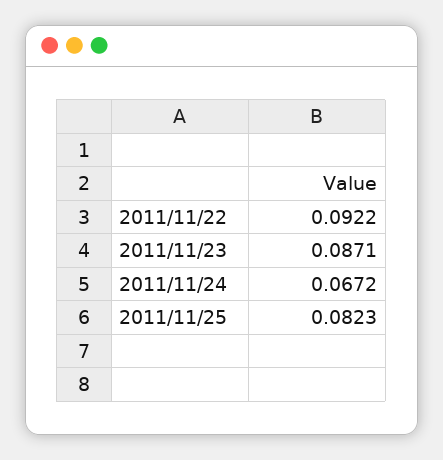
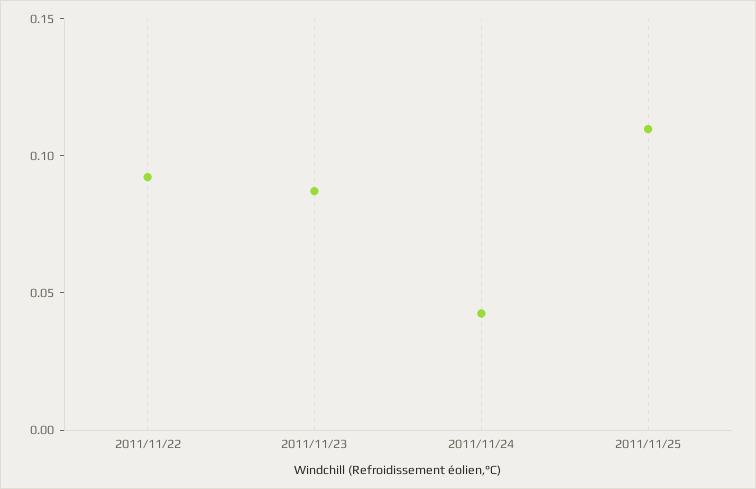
  {
    "2011/11/22": 0.0922,
    "2011/11/23": 0.0871,
-   "2011/11/24": 0.0672,
+   "2011/11/24": 0.04,
-   "2011/11/25": 0.0823
+   "2011/11/25": 0.11
  }

